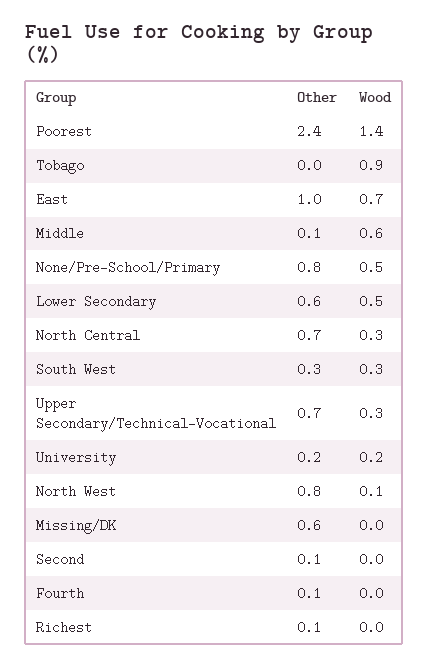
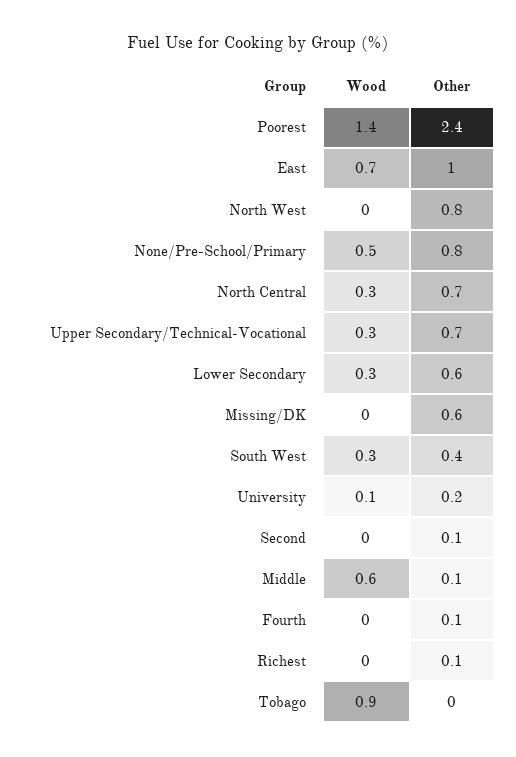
  {
    "Other": {
      "Poorest": 2.4,
      "Tobago": 0,
      "East": 1,
      "Middle": 0.1,
      "None/Pre-School/Primary": 0.8,
      "Lower Secondary": 0.6,
      "North Central": 0.7,
-     "South West": 0.3,
+     "South West": 0.4,
      "Upper Secondary/Technical-Vocational": 0.7,
      "University": 0.2,
      "North West": 0.8,
      "Missing/DK": 0.6,
      "Second": 0.1,
      "Fourth": 0.1,
      "Richest": 0.1
    },
    "Wood": {
      "Poorest": 1.4,
      "Tobago": 0.9,
      "East": 0.7,
      "Middle": 0.6,
      "None/Pre-School/Primary": 0.5,
-     "Lower Secondary": 0.5,
+     "Lower Secondary": 0.3,
      "North Central": 0.3,
      "South West": 0.3,
      "Upper Secondary/Technical-Vocational": 0.3,
-     "University": 0.2,
+     "University": 0.1,
-     "North West": 0.1,
+     "North West": 0,
      "Missing/DK": 0,
      "Second": 0,
      "Fourth": 0,
      "Richest": 0
    }
  }

